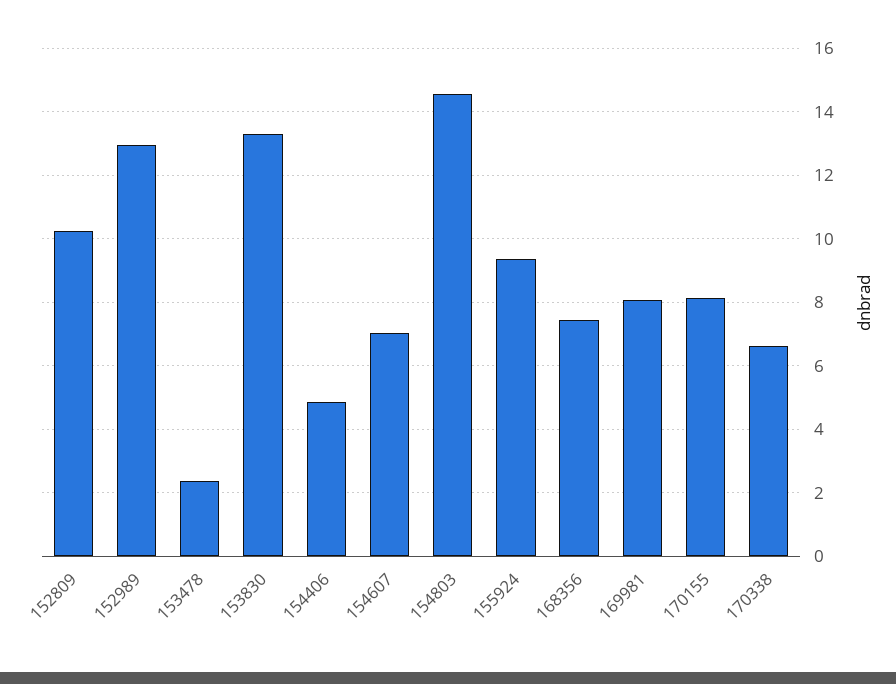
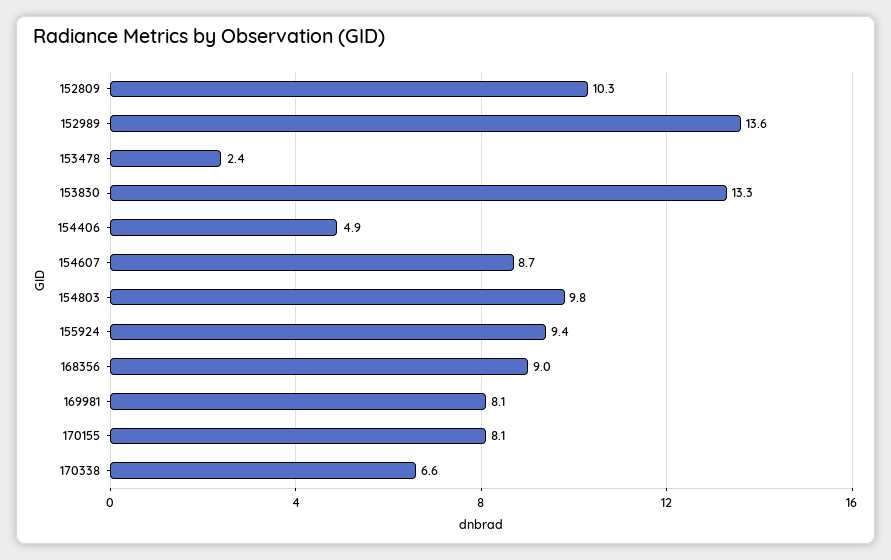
  {
    "152809": 10.3,
-   "152989": 13,
+   "152989": 13.6,
    "153478": 2.4,
    "153830": 13.3,
    "154406": 4.9,
-   "154607": 7,
+   "154607": 8.7,
-   "154803": 14.6,
+   "154803": 9.8,
    "155924": 9.4,
-   "168356": 7.4,
+   "168356": 9,
    "169981": 8.1,
    "170155": 8.1,
    "170338": 6.6
  }

